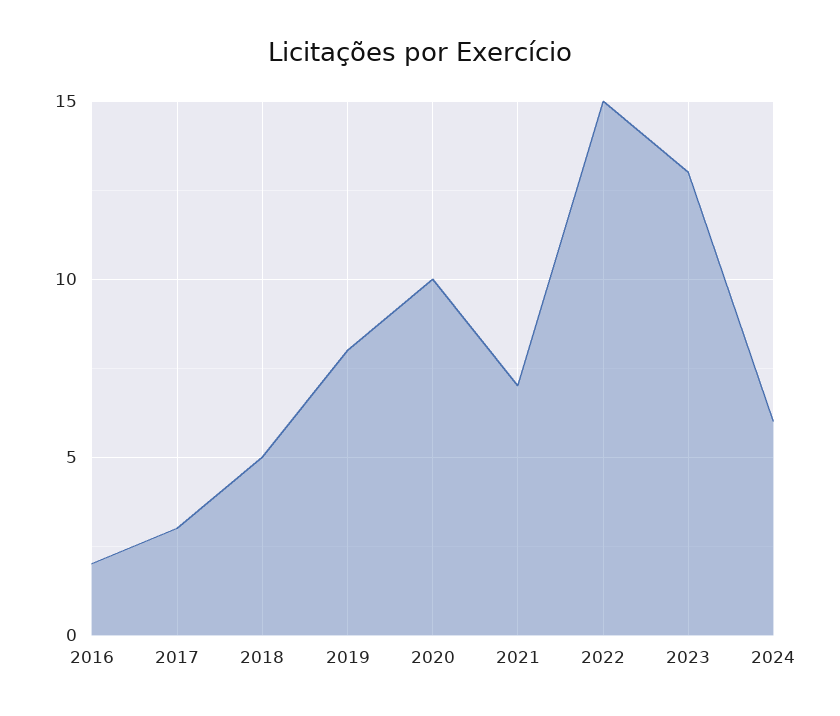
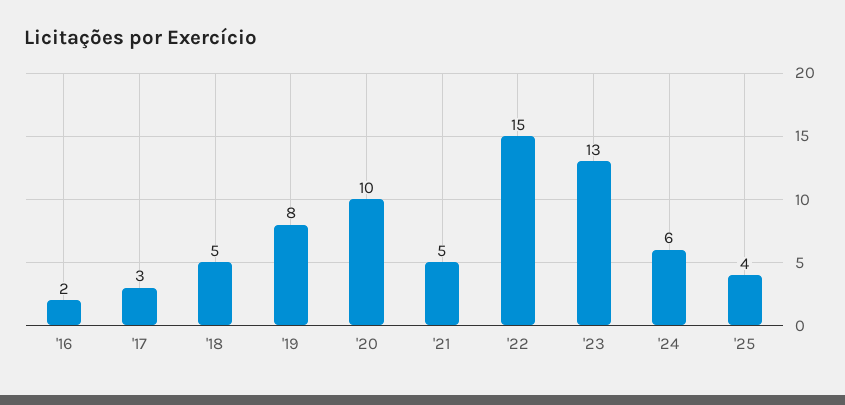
  {
    "2016": 2,
    "2017": 3,
    "2018": 5,
    "2019": 8,
    "2020": 10,
-   "2021": 7,
+   "2021": 5,
    "2022": 15,
    "2023": 13,
-   "2024": 6
+   "2024": 6,
+   "'25": 4
  }

